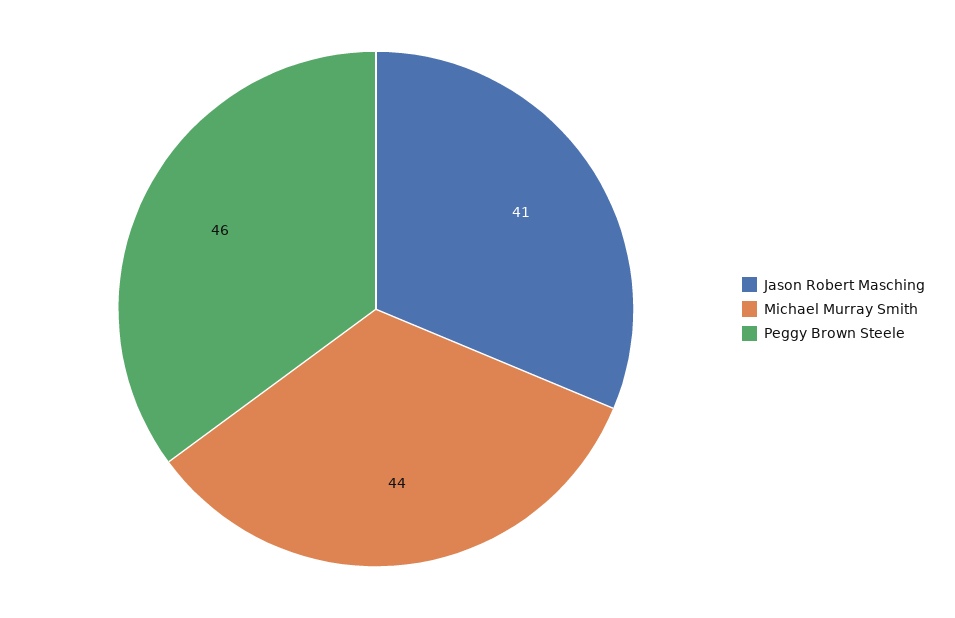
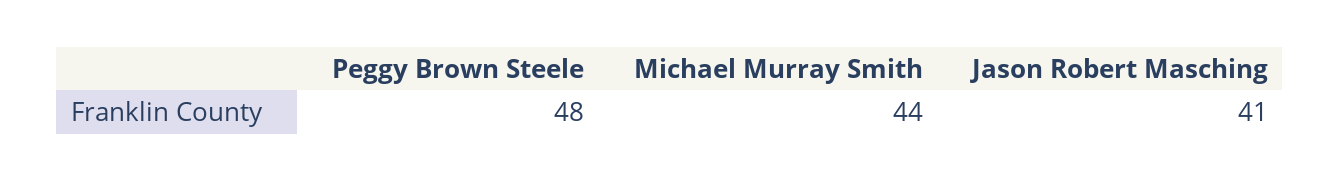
  {
    "Jason Robert Masching": 41,
    "Michael Murray Smith": 44,
-   "Peggy Brown Steele": 46
+   "Peggy Brown Steele": 48
  }

